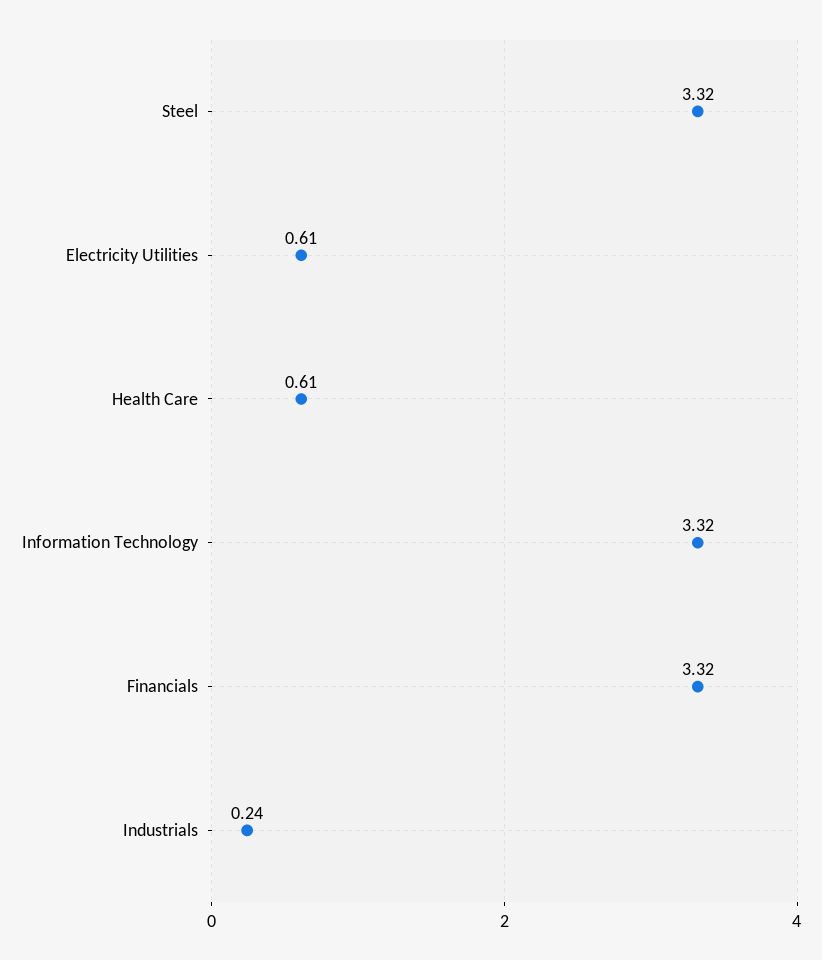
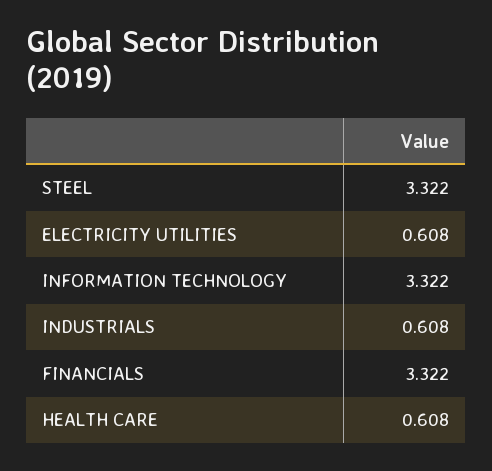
  {
    "Steel": 3.322,
    "Electricity Utilities": 0.608,
    "Health Care": 0.608,
    "Information Technology": 3.322,
    "Financials": 3.322,
-   "Industrials": 0.24
+   "Industrials": 0.608
  }

